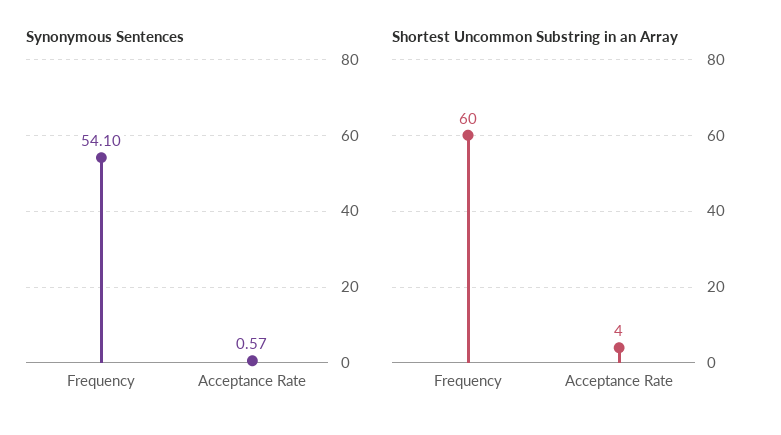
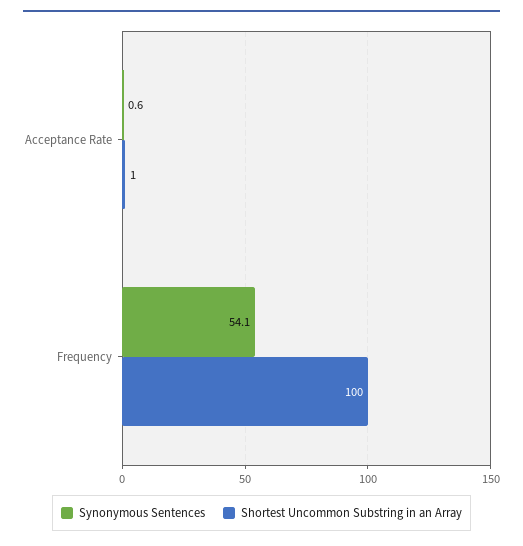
  {
    "Synonymous Sentences": {
      "Frequency": 54.1,
      "Acceptance Rate": 0.57
    },
    "Shortest Uncommon Substring in an Array": {
-     "Frequency": 60,
+     "Frequency": 100,
-     "Acceptance Rate": 4
+     "Acceptance Rate": 1
    }
  }

